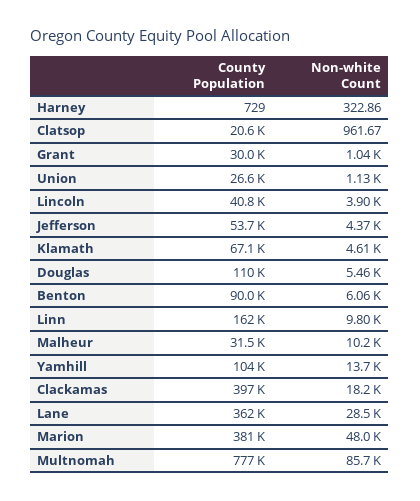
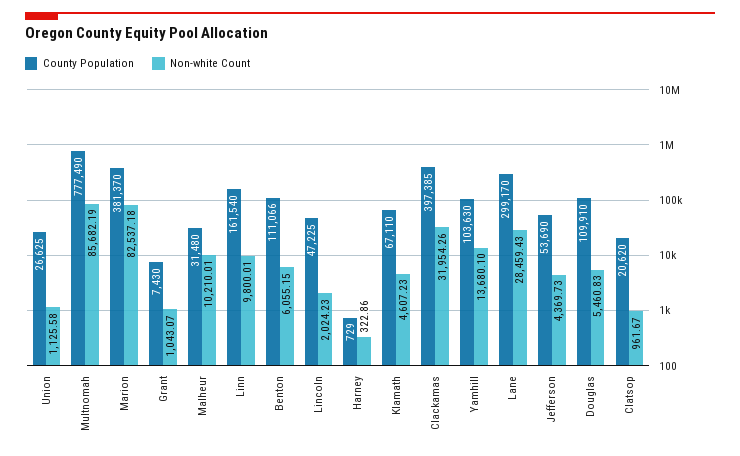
  {
    "County Population": {
      "Harney": 729,
      "Clatsop": 20620,
-     "Grant": 30000,
+     "Grant": 7430,
      "Union": 26625,
-     "Lincoln": 40800,
+     "Lincoln": 47225,
      "Jefferson": 53690,
      "Klamath": 67110,
      "Douglas": 109910,
-     "Benton": 90000,
+     "Benton": 111066,
      "Linn": 161540,
      "Malheur": 31480,
      "Yamhill": 103630,
      "Clackamas": 397385,
-     "Lane": 362000,
+     "Lane": 299170,
      "Marion": 381370,
      "Multnomah": 777490
    },
    "Non-white Count": {
      "Harney": 322.86,
      "Clatsop": 961.67,
      "Grant": 1043.07,
      "Union": 1125.58,
-     "Lincoln": 3900,
+     "Lincoln": 2024.23,
      "Jefferson": 4369.73,
      "Klamath": 4607.23,
      "Douglas": 5460.83,
      "Benton": 6055.15,
      "Linn": 9800.01,
      "Malheur": 10210.01,
      "Yamhill": 13680.1,
-     "Clackamas": 18200,
+     "Clackamas": 31954.26,
      "Lane": 28459.43,
-     "Marion": 48000,
+     "Marion": 82537.18,
      "Multnomah": 85682.19
    }
  }

